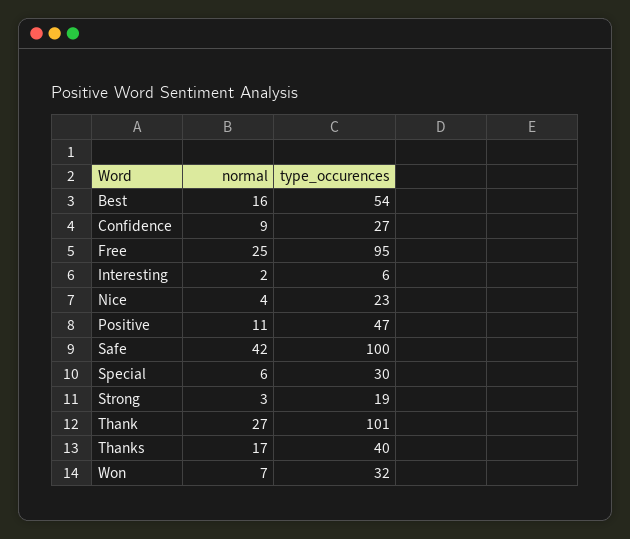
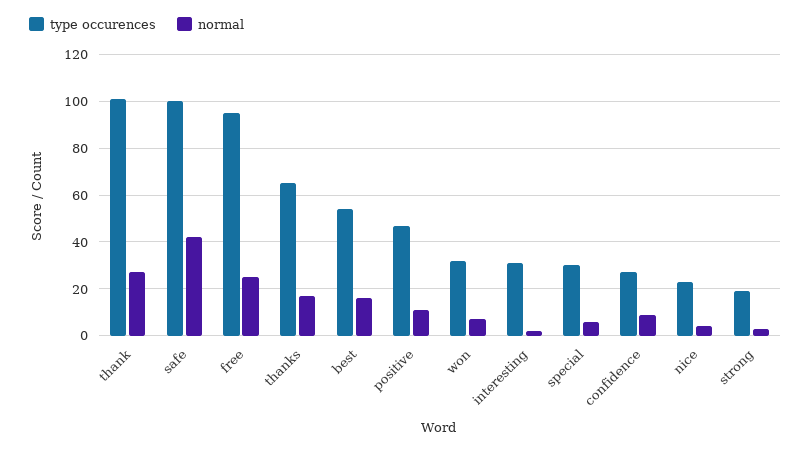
  {
    "normal": {
      "Best": 16,
      "Confidence": 9,
      "Free": 25,
      "Interesting": 2,
      "Nice": 4,
      "Positive": 11,
      "Safe": 42,
      "Special": 6,
      "Strong": 3,
      "Thank": 27,
      "Thanks": 17,
      "Won": 7
    },
    "type_occurences": {
      "Best": 54,
      "Confidence": 27,
      "Free": 95,
-     "Interesting": 6,
+     "Interesting": 30,
      "Nice": 23,
      "Positive": 47,
      "Safe": 100,
      "Special": 30,
      "Strong": 19,
      "Thank": 101,
-     "Thanks": 40,
+     "Thanks": 65,
      "Won": 32
    }
  }

